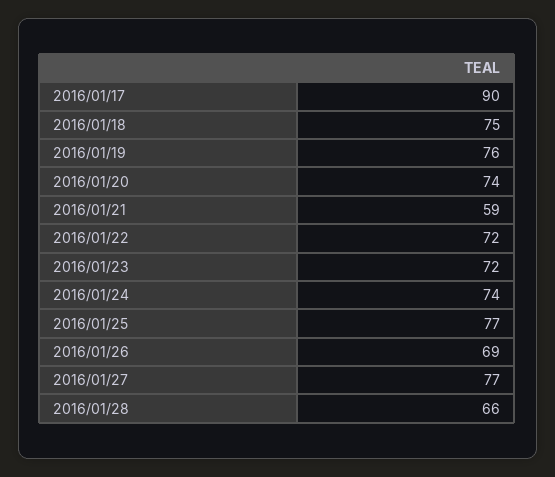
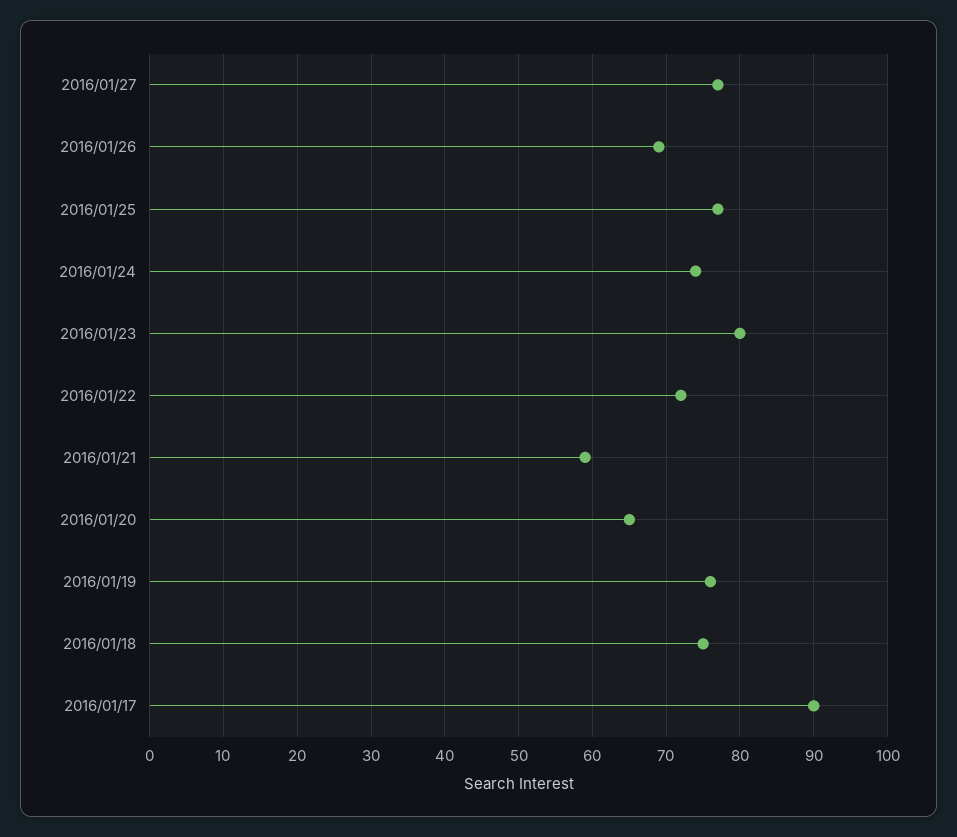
  {
    "2016/01/17": 90,
    "2016/01/18": 75,
    "2016/01/19": 76,
-   "2016/01/20": 74,
+   "2016/01/20": 65,
    "2016/01/21": 59,
    "2016/01/22": 72,
-   "2016/01/23": 72,
+   "2016/01/23": 80,
    "2016/01/24": 74,
    "2016/01/25": 77,
    "2016/01/26": 69,
-   "2016/01/27": 77,
+   "2016/01/27": 77
-   "2016/01/28": 66
  }

